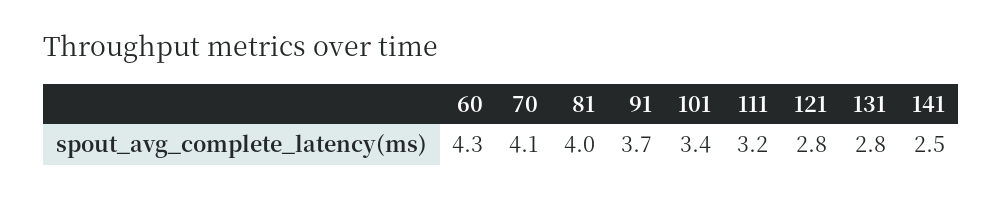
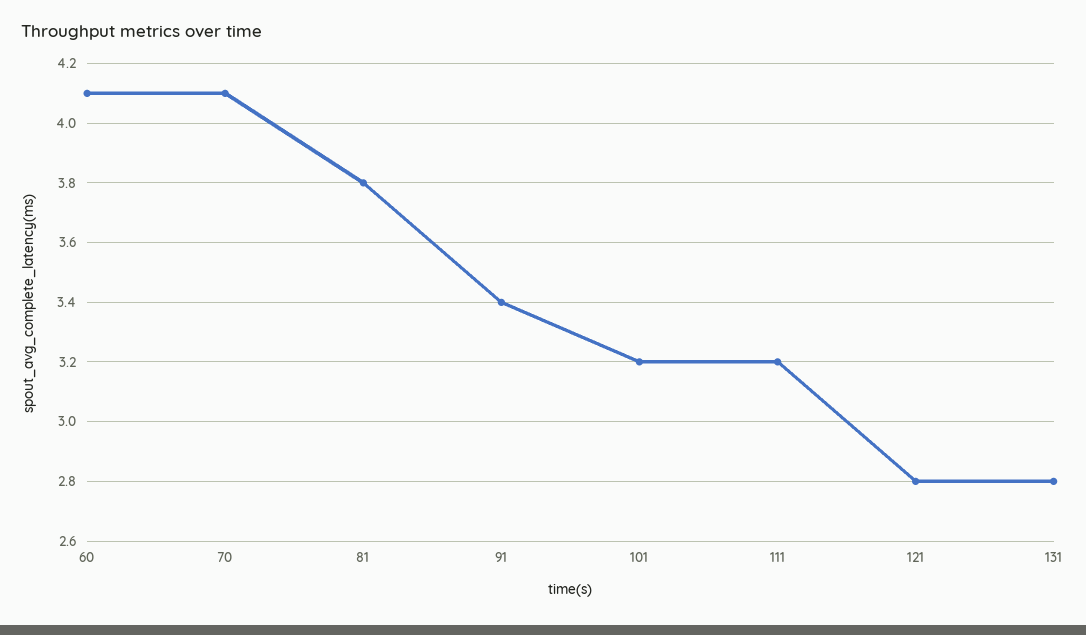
  {
-   "60": 4.3,
+   "60": 4.1,
    "70": 4.1,
-   "81": 4,
+   "81": 3.8,
-   "91": 3.7,
+   "91": 3.4,
-   "101": 3.4,
+   "101": 3.2,
    "111": 3.2,
    "121": 2.8,
-   "131": 2.8,
+   "131": 2.8
-   "141": 2.5
  }

